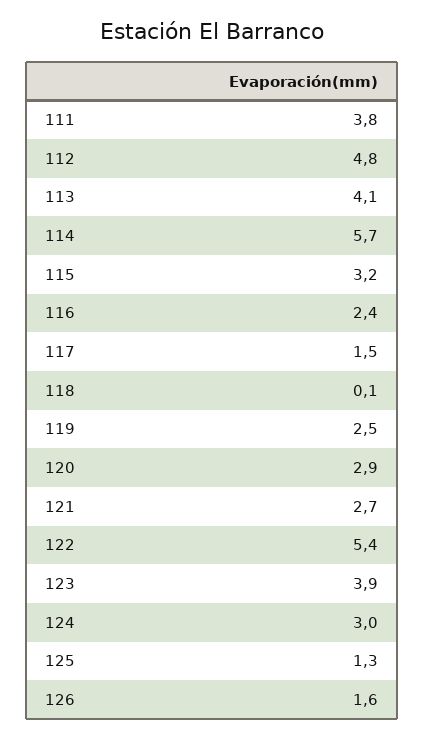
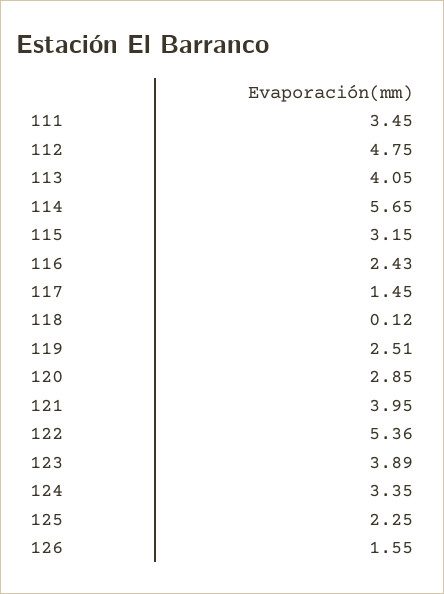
  {
-   "111": 3.8,
+   "111": 3.45,
    "112": 4.75,
    "113": 4.05,
    "114": 5.65,
    "115": 3.15,
    "116": 2.43,
    "117": 1.45,
    "118": 0.12,
    "119": 2.51,
    "120": 2.85,
-   "121": 2.7,
+   "121": 3.95,
    "122": 5.36,
    "123": 3.89,
-   "124": 3,
+   "124": 3.35,
-   "125": 1.3,
+   "125": 2.25,
    "126": 1.55
  }

